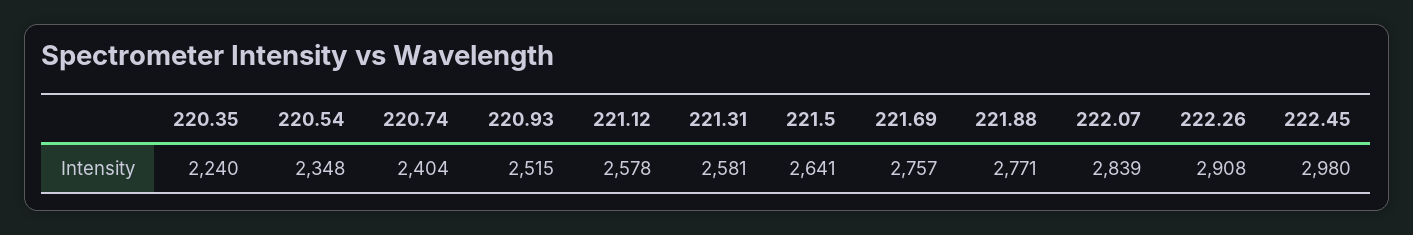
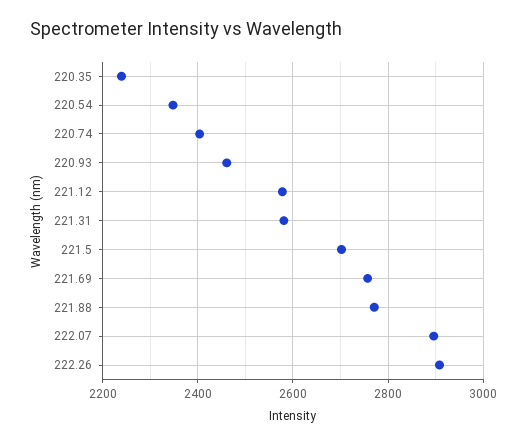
  {
    "220.35": 2240,
    "220.54": 2348,
    "220.74": 2404,
-   "220.93": 2515,
+   "220.93": 2460,
    "221.12": 2578,
    "221.31": 2581,
-   "221.5": 2641,
+   "221.5": 2700,
    "221.69": 2757,
    "221.88": 2771,
-   "222.07": 2839,
+   "222.07": 2900,
-   "222.26": 2908,
+   "222.26": 2908
-   "222.45": 2980
  }

